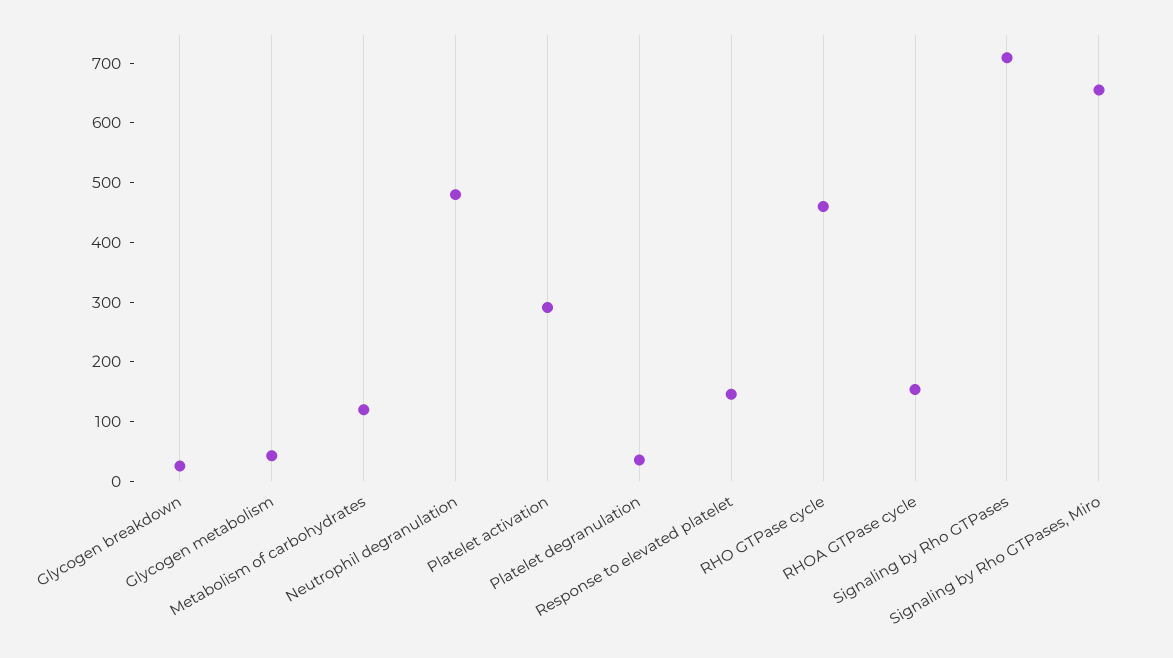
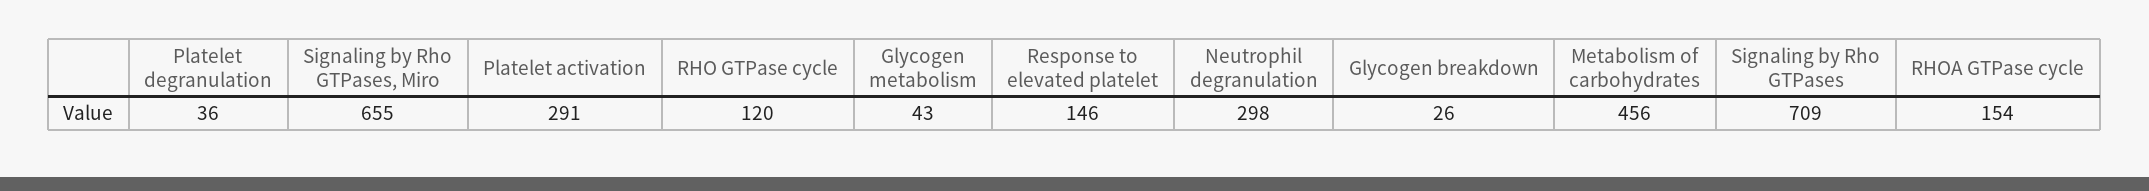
  {
    "Glycogen breakdown": 26,
    "Glycogen metabolism": 43,
-   "Metabolism of carbohydrates": 120,
+   "Metabolism of carbohydrates": 456,
-   "Neutrophil degranulation": 480,
+   "Neutrophil degranulation": 298,
    "Platelet activation": 291,
    "Platelet degranulation": 36,
    "Response to elevated platelet": 146,
-   "RHO GTPase cycle": 460,
+   "RHO GTPase cycle": 120,
    "RHOA GTPase cycle": 154,
    "Signaling by Rho GTPases": 709,
    "Signaling by Rho GTPases, Miro": 655
  }

